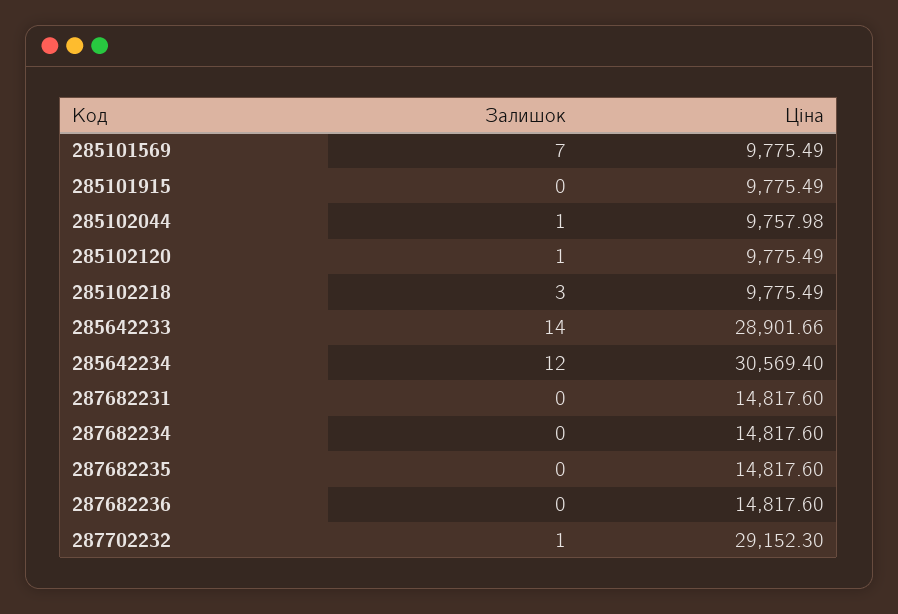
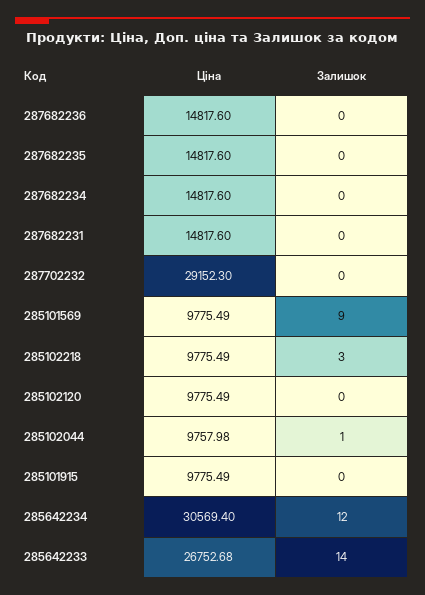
  {
    "Залишок": {
-     "285101569": 7,
+     "285101569": 9,
      "285101915": 0,
      "285102044": 1,
-     "285102120": 1,
+     "285102120": 0,
      "285102218": 3,
      "285642233": 14,
      "285642234": 12,
      "287682231": 0,
      "287682234": 0,
      "287682235": 0,
      "287682236": 0,
-     "287702232": 1
+     "287702232": 0
    },
    "Ціна": {
      "285101569": 9775.49,
      "285101915": 9775.49,
      "285102044": 9757.98,
      "285102120": 9775.49,
      "285102218": 9775.49,
-     "285642233": 28901.66,
+     "285642233": 26752.68,
      "285642234": 30569.4,
      "287682231": 14817.6,
      "287682234": 14817.6,
      "287682235": 14817.6,
      "287682236": 14817.6,
      "287702232": 29152.3
    }
  }

